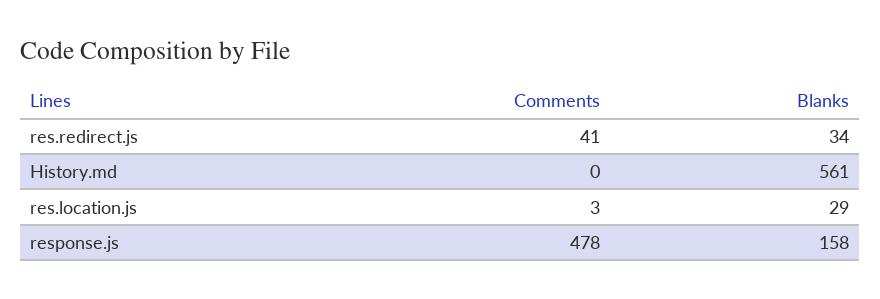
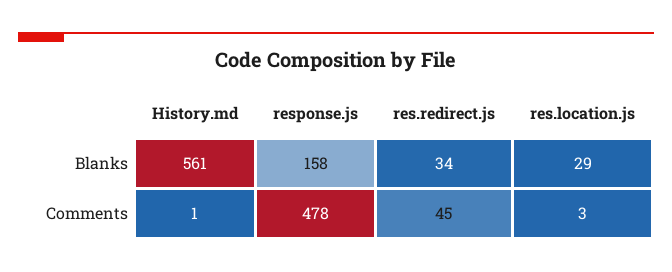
  {
    "Comments": {
-     "res.redirect.js": 41,
+     "res.redirect.js": 45,
-     "History.md": 0,
+     "History.md": 1,
      "res.location.js": 3,
      "response.js": 478
    },
    "Blanks": {
      "res.redirect.js": 34,
      "History.md": 561,
      "res.location.js": 29,
      "response.js": 158
    }
  }

